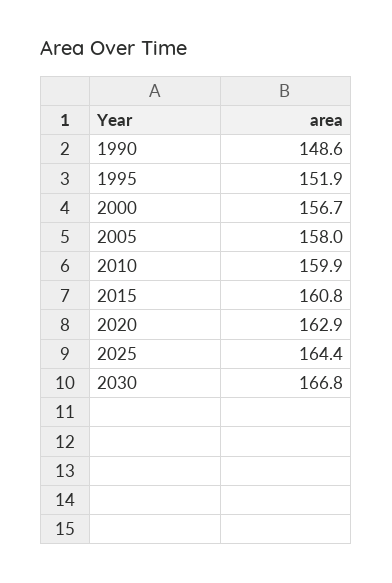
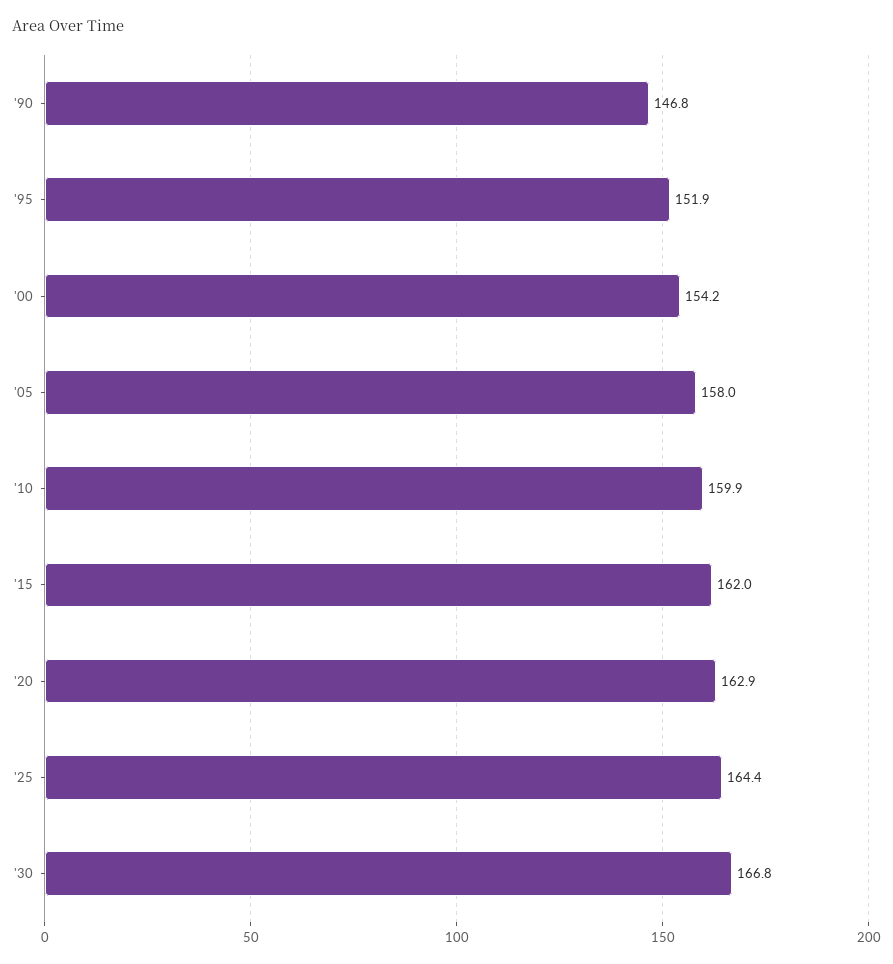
  {
-   "1990": 148.6,
+   "1990": 146.8,
    "1995": 151.9,
-   "2000": 156.7,
+   "2000": 154.2,
    "2005": 158,
    "2010": 159.9,
-   "2015": 160.8,
+   "2015": 162,
    "2020": 162.9,
    "2025": 164.4,
    "2030": 166.8
  }

